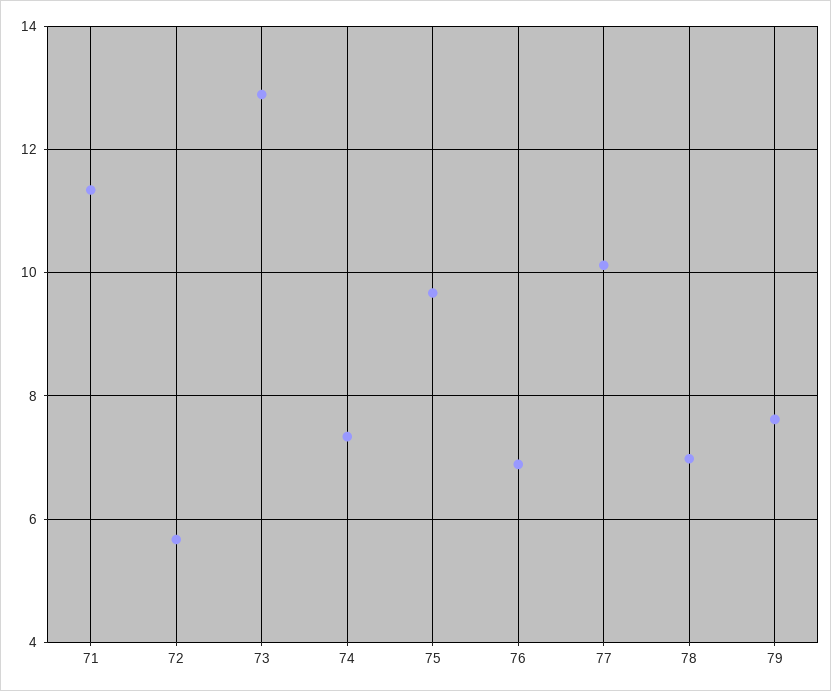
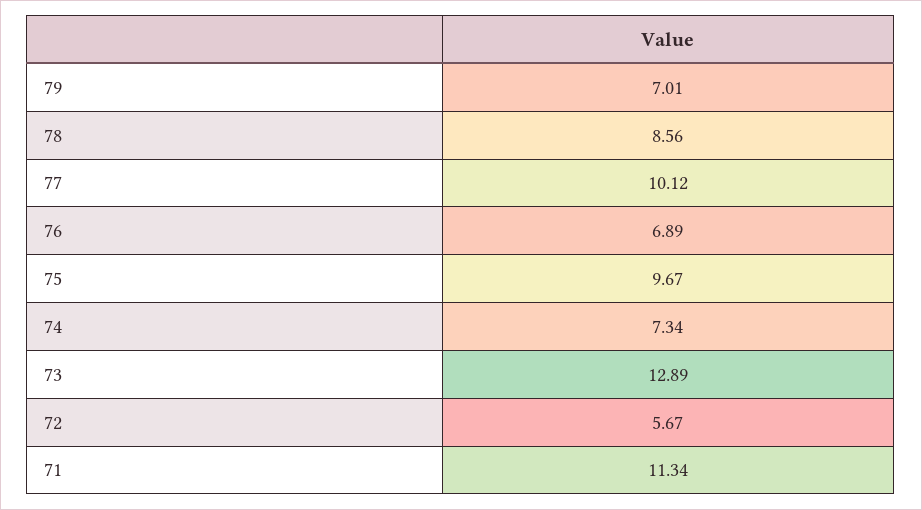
  {
    "71": 11.34,
    "72": 5.67,
    "73": 12.89,
    "74": 7.34,
    "75": 9.67,
    "76": 6.89,
    "77": 10.12,
-   "78": 7,
+   "78": 8.56,
-   "79": 7.6
+   "79": 7.01
  }

